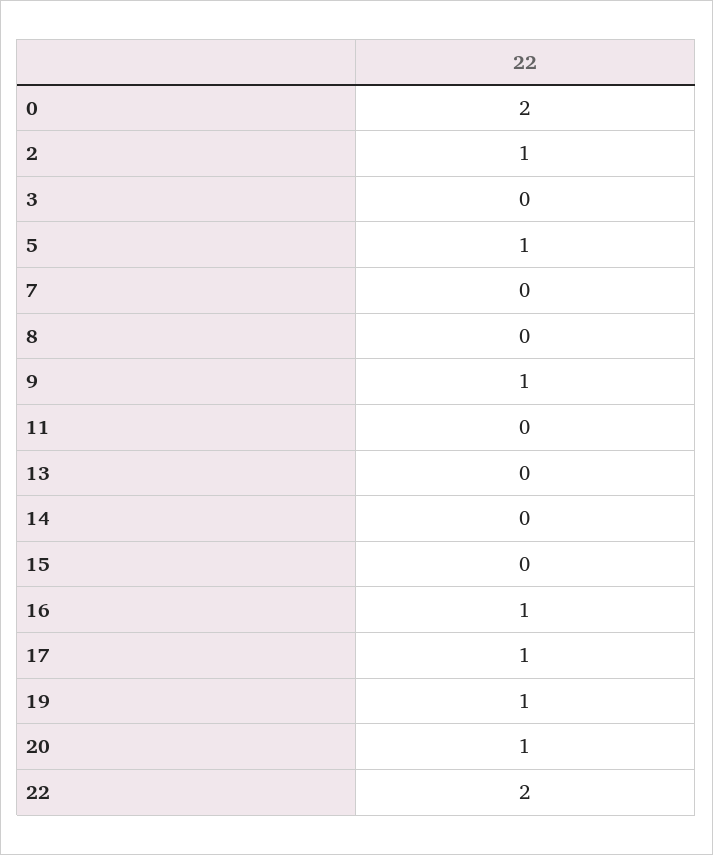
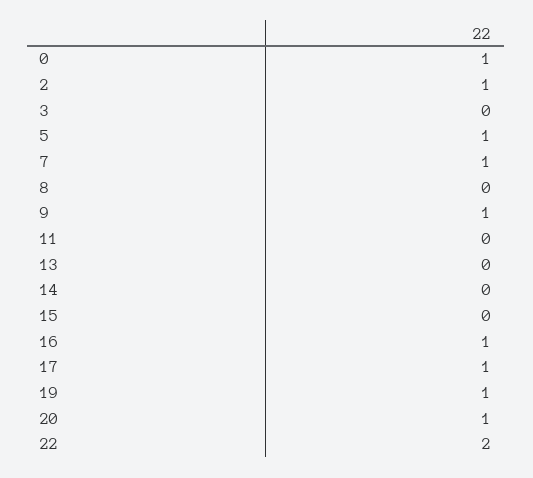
  {
-   "0": 2,
+   "0": 1,
    "2": 1,
    "3": 0,
    "5": 1,
-   "7": 0,
+   "7": 1,
    "8": 0,
    "9": 1,
    "11": 0,
    "13": 0,
    "14": 0,
    "15": 0,
    "16": 1,
    "17": 1,
    "19": 1,
    "20": 1,
    "22": 2
  }

